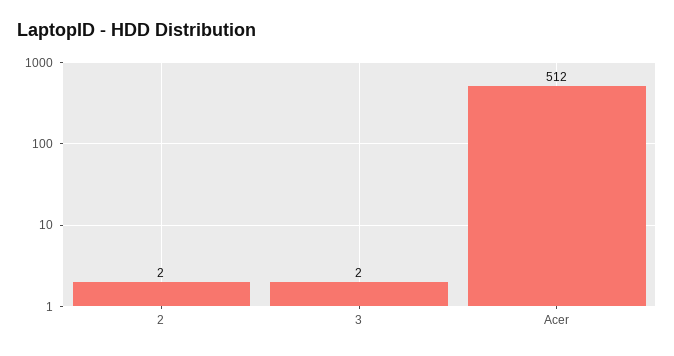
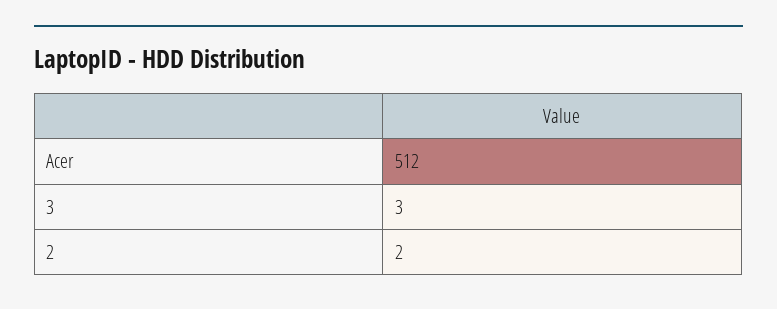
  {
    "2": 2,
-   "3": 2,
+   "3": 3,
    "Acer": 512
  }

